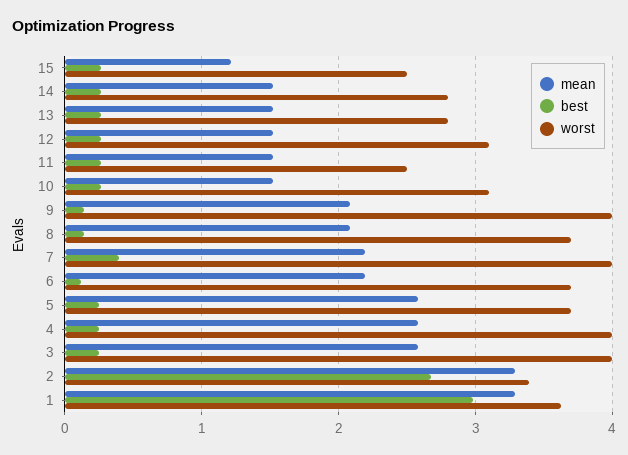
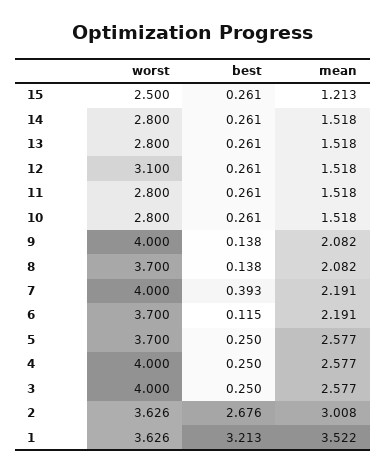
  {
    "mean": {
      "15": 1.213,
      "14": 1.518,
      "13": 1.518,
      "12": 1.518,
      "11": 1.518,
      "10": 1.518,
      "9": 2.082,
      "8": 2.082,
      "7": 2.191,
      "6": 2.191,
      "5": 2.577,
      "4": 2.577,
      "3": 2.577,
-     "2": 3.3,
+     "2": 3.008,
-     "1": 3.3
+     "1": 3.522
    },
    "best": {
      "15": 0.261,
      "14": 0.261,
      "13": 0.261,
      "12": 0.261,
      "11": 0.261,
      "10": 0.261,
      "9": 0.138,
      "8": 0.138,
      "7": 0.393,
      "6": 0.115,
      "5": 0.25,
      "4": 0.25,
      "3": 0.25,
      "2": 2.676,
-     "1": 3
+     "1": 3.213
    },
    "worst": {
      "15": 2.5,
      "14": 2.8,
      "13": 2.8,
      "12": 3.1,
-     "11": 2.5,
+     "11": 2.8,
-     "10": 3.1,
+     "10": 2.8,
      "9": 4,
      "8": 3.7,
      "7": 4,
      "6": 3.7,
      "5": 3.7,
      "4": 4,
      "3": 4,
-     "2": 3.4,
+     "2": 3.626,
      "1": 3.626
    }
  }

